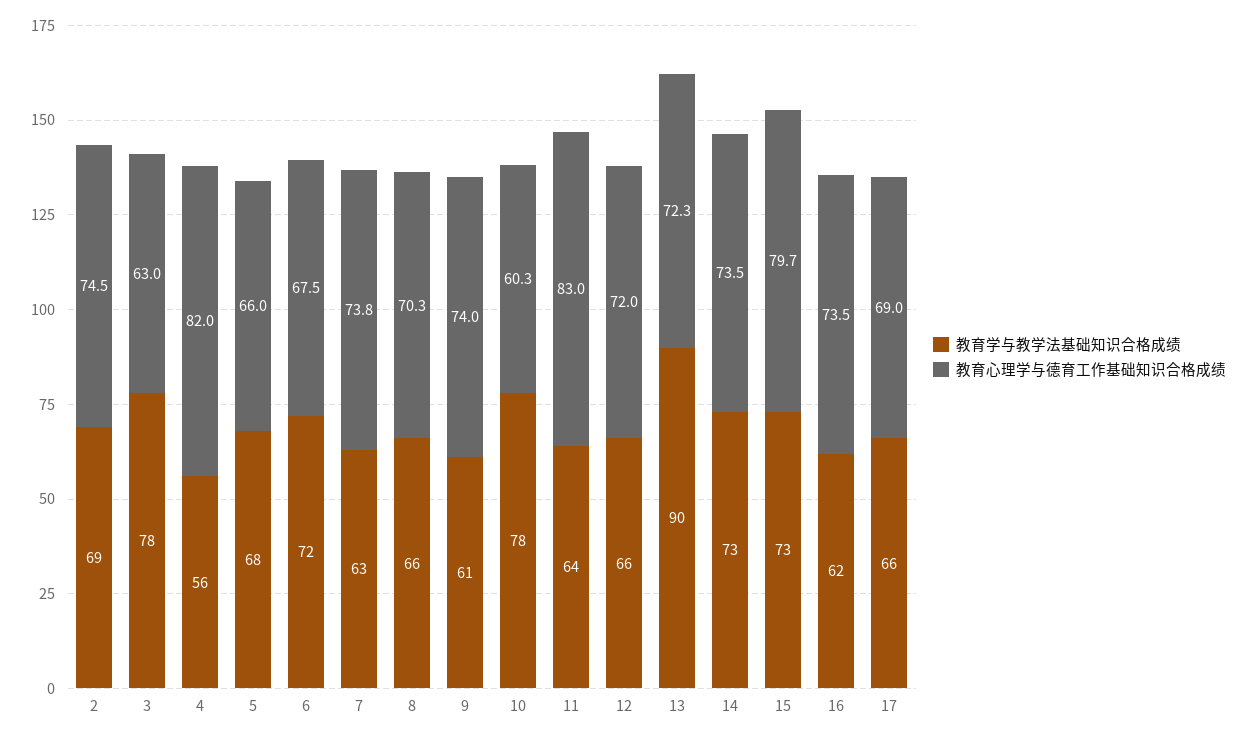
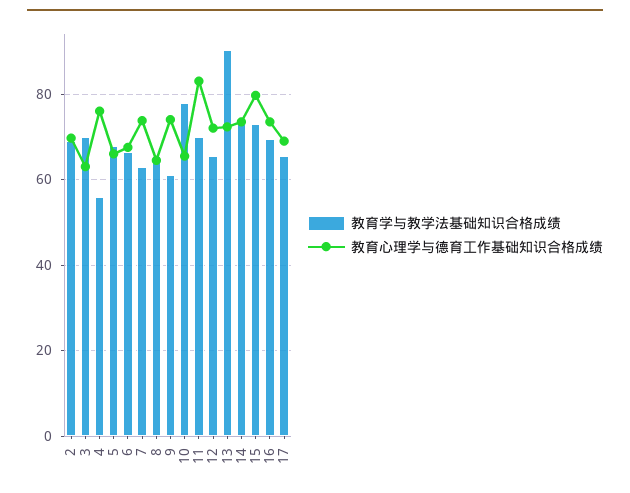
  {
    "教育学与教学法基础知识合格成绩": {
      "2": 69,
-     "3": 78,
+     "3": 70,
      "4": 56,
      "5": 68,
-     "6": 72,
+     "6": 66,
      "7": 63,
      "8": 66,
      "9": 61,
      "10": 78,
-     "11": 64,
+     "11": 70,
      "12": 66,
      "13": 90,
      "14": 73,
      "15": 73,
-     "16": 62,
+     "16": 70,
      "17": 66
    },
    "教育心理学与德育工作基础知识合格成绩": {
-     "2": 74.5,
+     "2": 70,
      "3": 63,
-     "4": 82,
+     "4": 76,
      "5": 66,
      "6": 67.5,
      "7": 73.8,
-     "8": 70.3,
+     "8": 64,
      "9": 74,
-     "10": 60.3,
+     "10": 66,
      "11": 83,
      "12": 72,
      "13": 72.3,
      "14": 73.5,
      "15": 79.7,
      "16": 73.5,
      "17": 69
    }
  }

